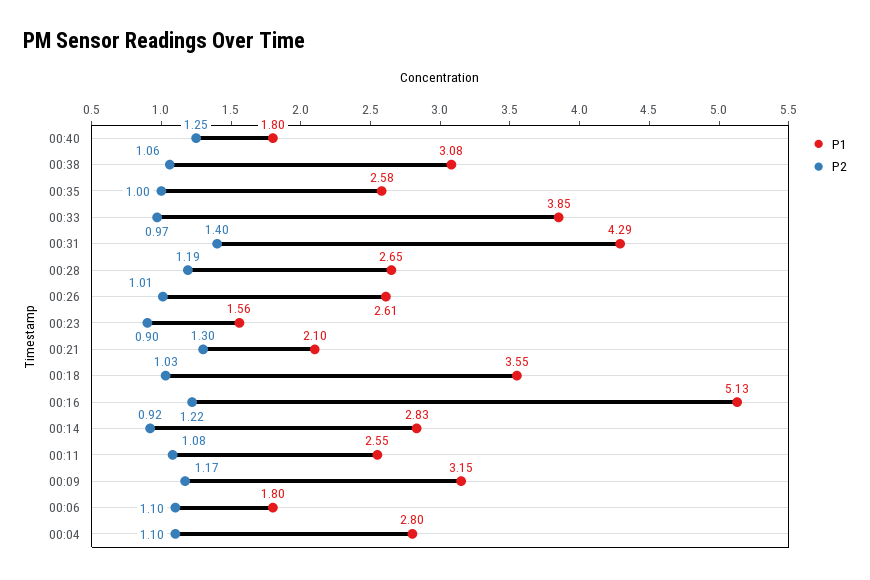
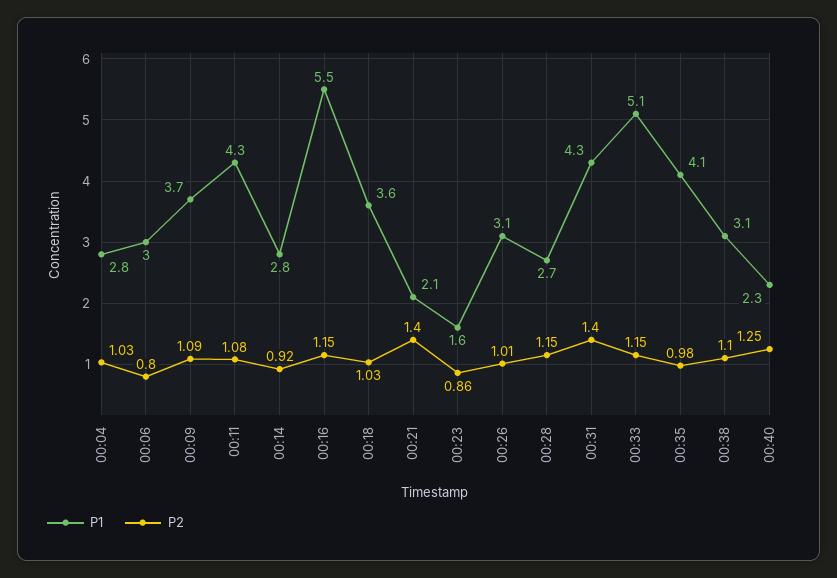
  {
    "P1": {
-     "00:40": 1.8,
+     "00:40": 2.3,
      "00:38": 3.08,
-     "00:35": 2.58,
+     "00:35": 4.1,
-     "00:33": 3.85,
+     "00:33": 5.1,
      "00:31": 4.29,
      "00:28": 2.65,
-     "00:26": 2.61,
+     "00:26": 3.1,
      "00:23": 1.56,
      "00:21": 2.1,
      "00:18": 3.55,
-     "00:16": 5.13,
+     "00:16": 5.5,
      "00:14": 2.83,
-     "00:11": 2.55,
+     "00:11": 4.3,
-     "00:09": 3.15,
+     "00:09": 3.7,
-     "00:06": 1.8,
+     "00:06": 3,
      "00:04": 2.8
    },
    "P2": {
      "00:40": 1.25,
-     "00:38": 1.06,
+     "00:38": 1.1,
-     "00:35": 1,
+     "00:35": 0.98,
-     "00:33": 0.97,
+     "00:33": 1.15,
      "00:31": 1.4,
-     "00:28": 1.19,
+     "00:28": 1.15,
      "00:26": 1.01,
-     "00:23": 0.9,
+     "00:23": 0.86,
-     "00:21": 1.3,
+     "00:21": 1.4,
      "00:18": 1.03,
-     "00:16": 1.22,
+     "00:16": 1.15,
      "00:14": 0.92,
      "00:11": 1.08,
-     "00:09": 1.17,
+     "00:09": 1.09,
-     "00:06": 1.1,
+     "00:06": 0.8,
-     "00:04": 1.1
+     "00:04": 1.03
    }
  }

